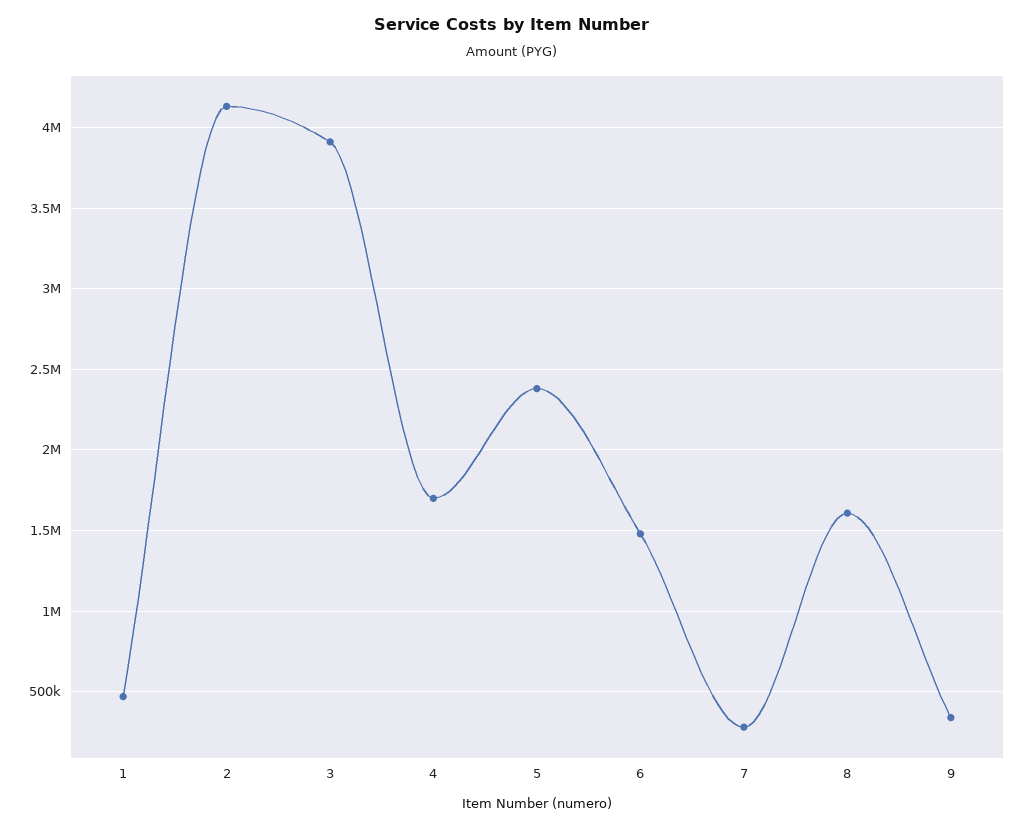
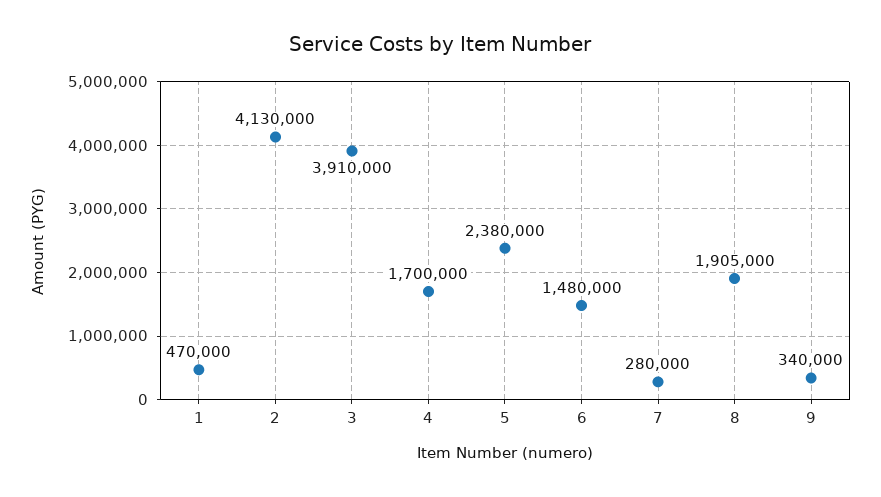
  {
    "1": 470000,
    "2": 4130000,
    "3": 3910000,
    "4": 1700000,
    "5": 2380000,
    "6": 1480000,
    "7": 280000,
-   "8": 1600000,
+   "8": 1905000,
    "9": 340000
  }

